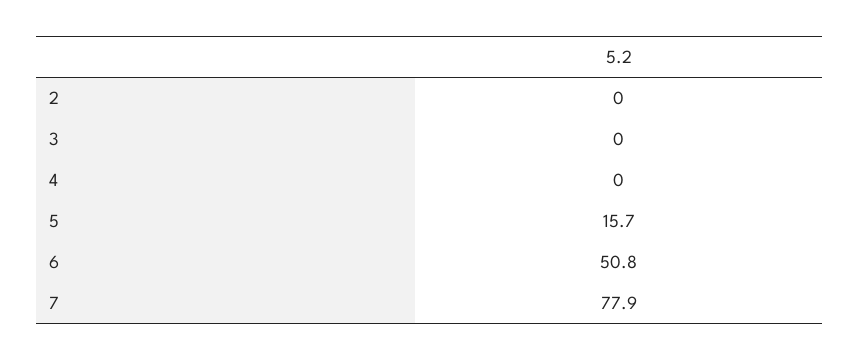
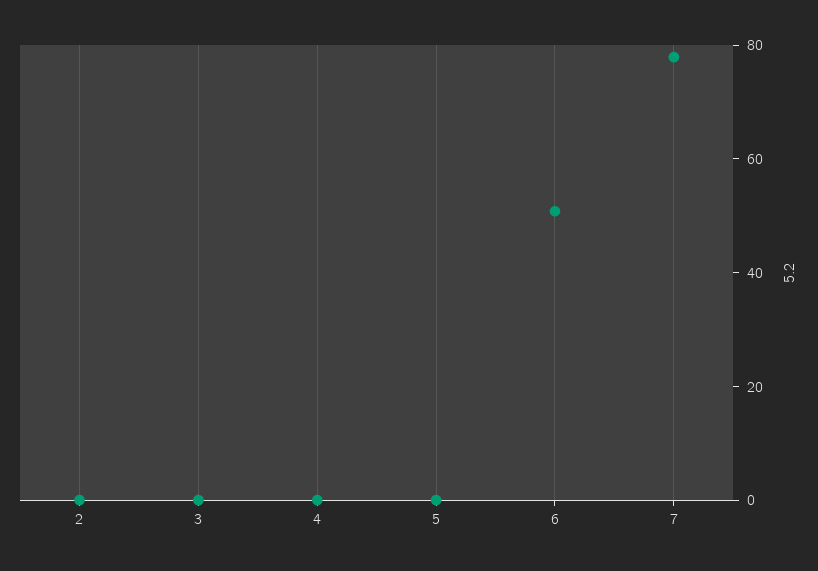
  {
    "2": 0,
    "3": 0,
    "4": 0,
-   "5": 15.7,
+   "5": 0,
    "6": 50.8,
    "7": 77.9
  }

